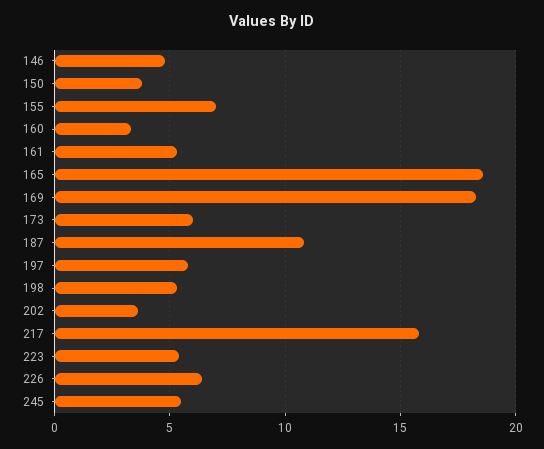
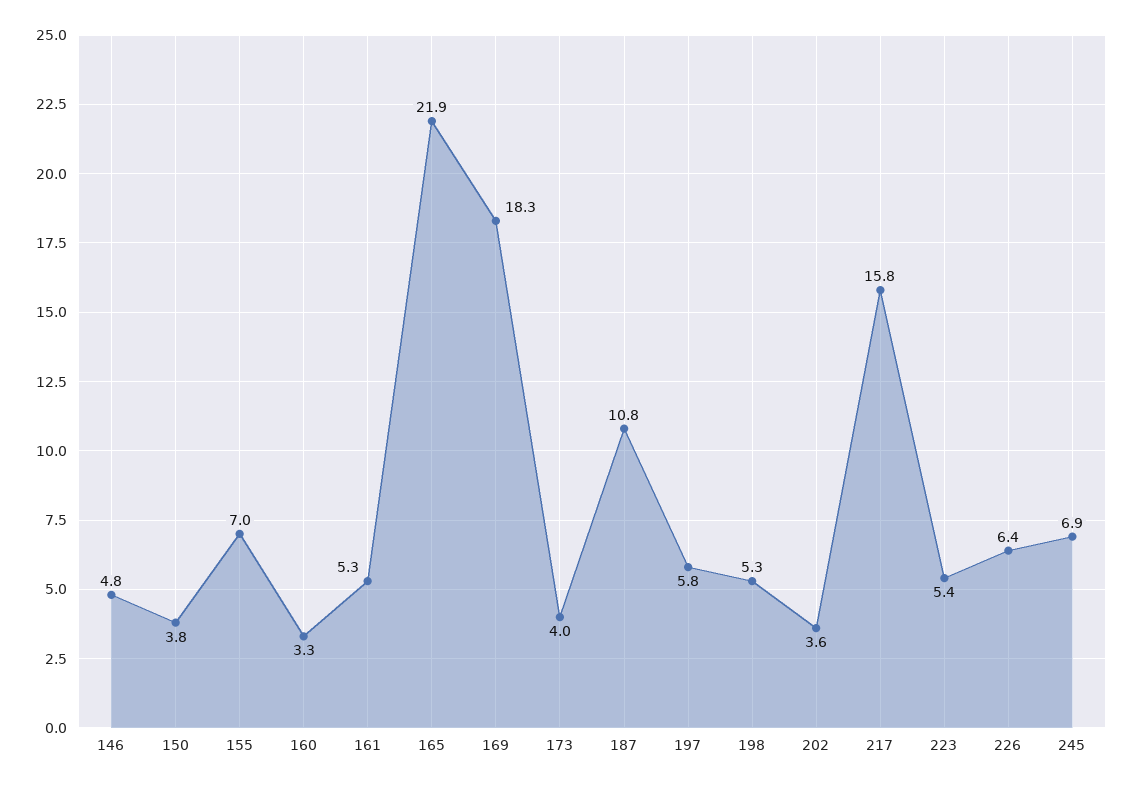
  {
    "146": 4.8,
    "150": 3.8,
    "155": 7,
    "160": 3.3,
    "161": 5.3,
-   "165": 18.5,
+   "165": 21.9,
    "169": 18.3,
-   "173": 6,
+   "173": 4,
    "187": 10.8,
    "197": 5.8,
    "198": 5.3,
    "202": 3.6,
    "217": 15.8,
    "223": 5.4,
    "226": 6.4,
-   "245": 5.5
+   "245": 6.9
  }

